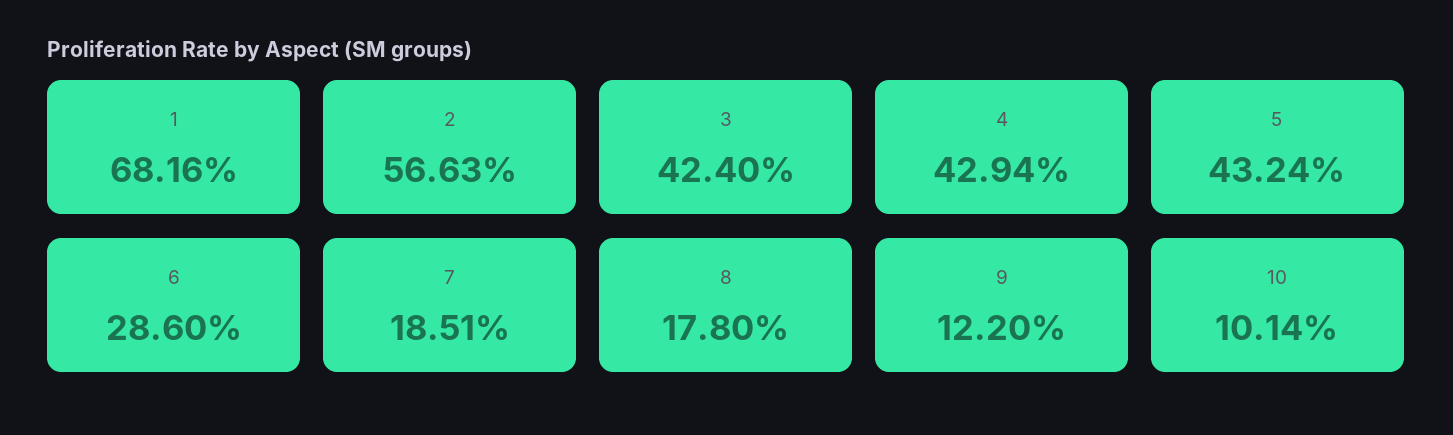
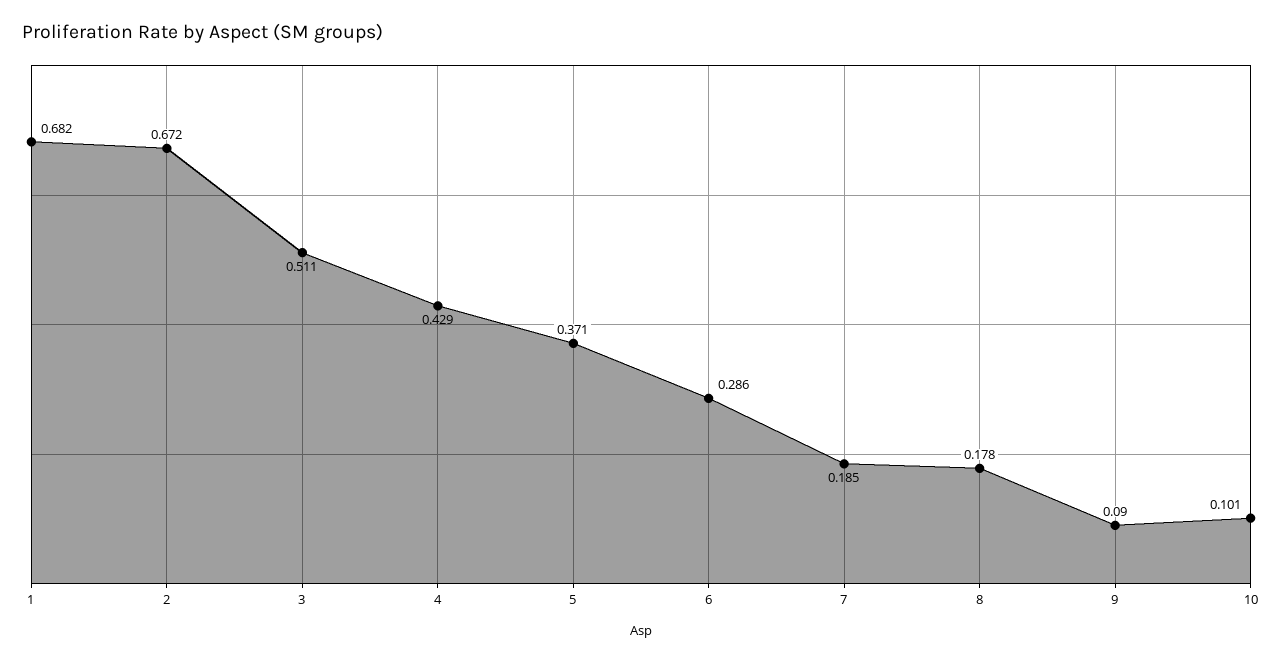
  {
    "1": 0.6816,
-   "2": 0.5663,
+   "2": 0.672,
-   "3": 0.424,
+   "3": 0.511,
    "4": 0.4294,
-   "5": 0.4324,
+   "5": 0.371,
    "6": 0.286,
    "7": 0.1851,
    "8": 0.178,
-   "9": 0.122,
+   "9": 0.09,
    "10": 0.1014
  }

